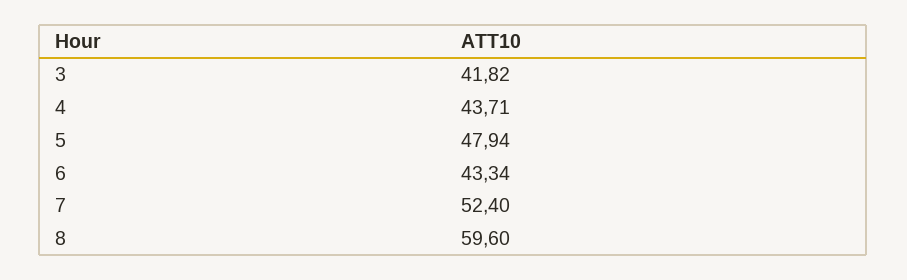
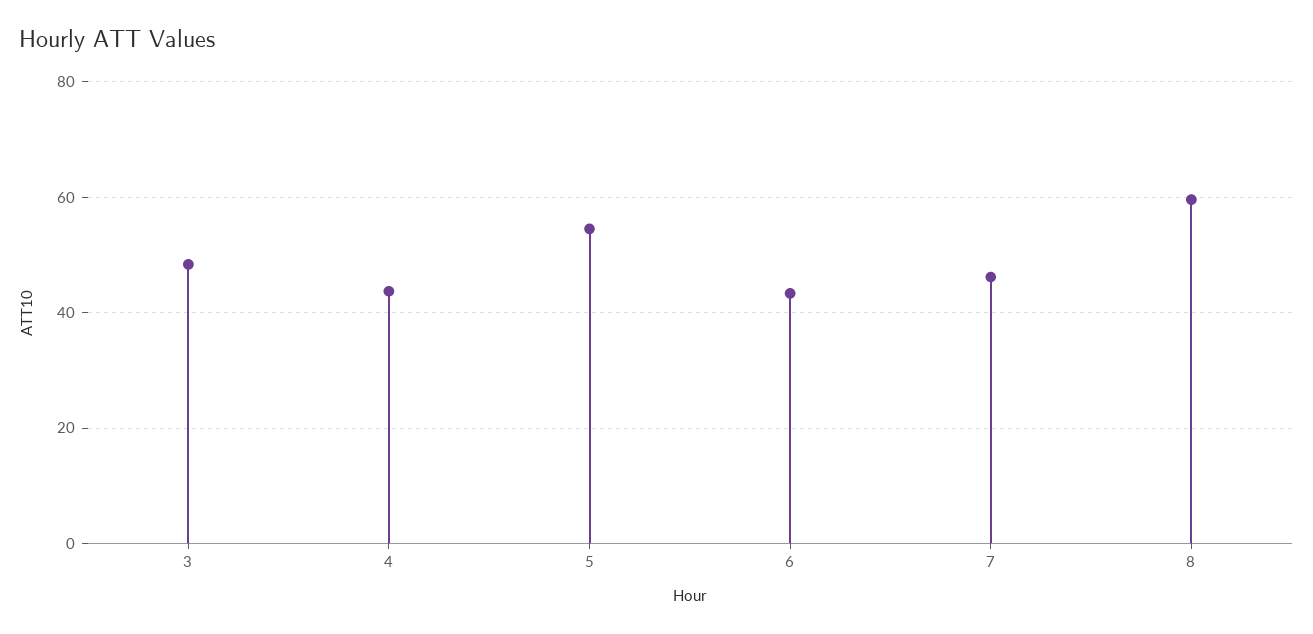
  {
-   "3": 41.82,
+   "3": 48,
    "4": 43.71,
-   "5": 47.94,
+   "5": 54,
    "6": 43.34,
-   "7": 52.4,
+   "7": 46,
    "8": 59.6
  }

